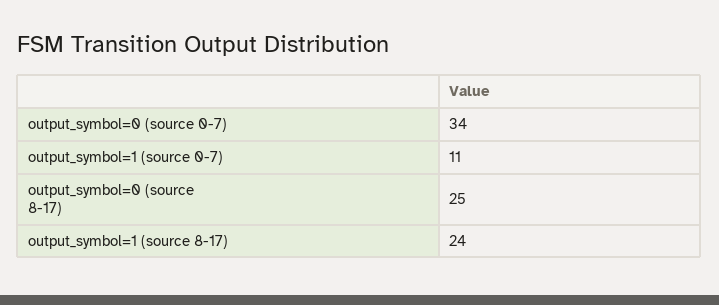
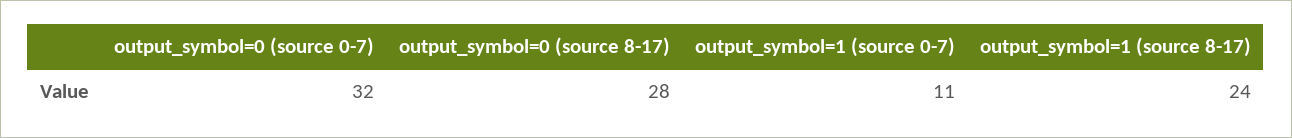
  {
-   "output_symbol=0 (source 0-7)": 34,
+   "output_symbol=0 (source 0-7)": 32,
    "output_symbol=1 (source 0-7)": 11,
-   "output_symbol=0 (source 8-17)": 25,
+   "output_symbol=0 (source 8-17)": 28,
    "output_symbol=1 (source 8-17)": 24
  }

